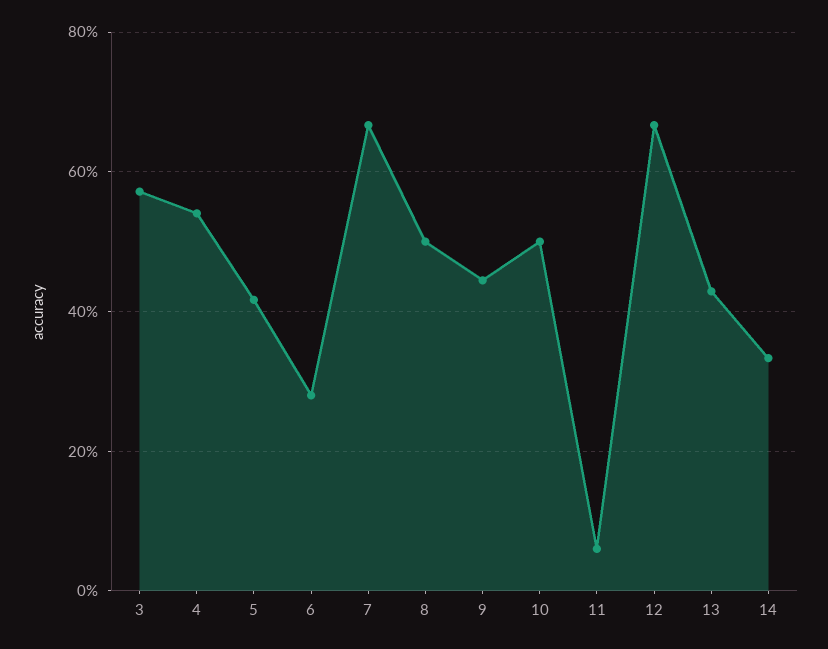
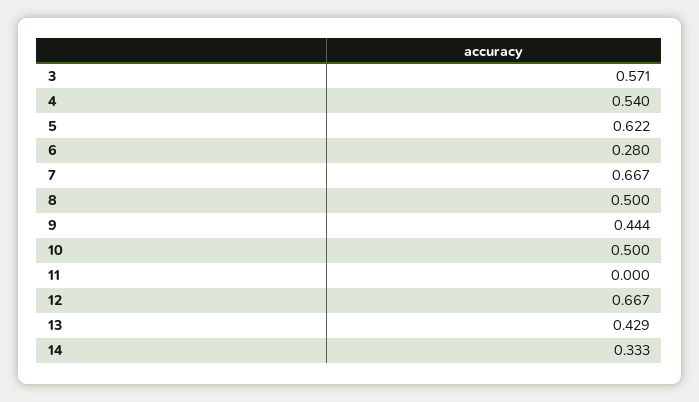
  {
    "3": 0.571,
    "4": 0.54,
-   "5": 0.42,
+   "5": 0.622,
    "6": 0.28,
    "7": 0.667,
    "8": 0.5,
    "9": 0.444,
    "10": 0.5,
-   "11": 0.06,
+   "11": 0,
    "12": 0.667,
    "13": 0.429,
    "14": 0.333
  }

